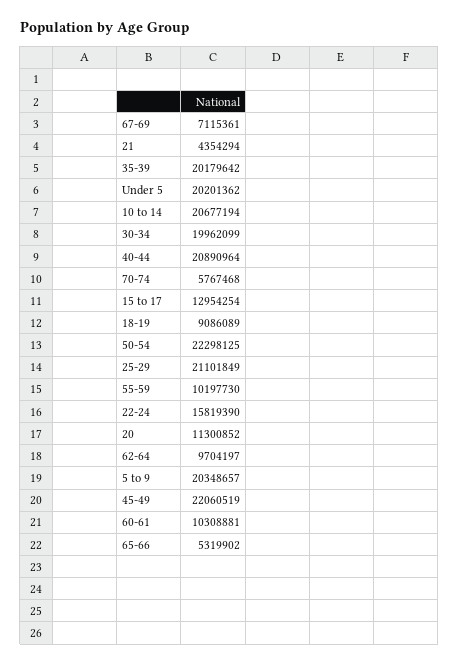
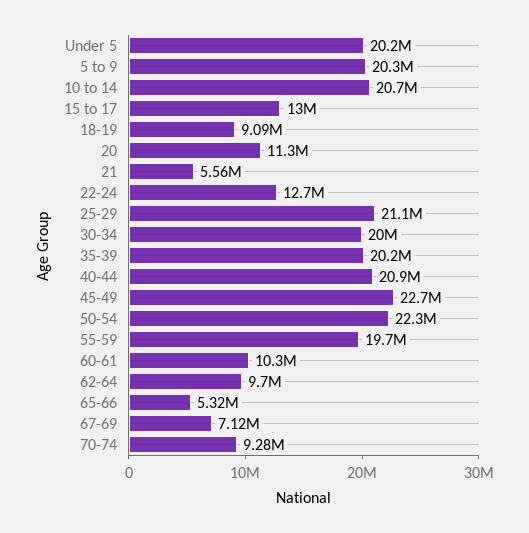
  {
    "67-69": 7115361,
-   "21": 4354294,
+   "21": 5560000,
    "35-39": 20179642,
    "Under 5": 20201362,
    "10 to 14": 20677194,
    "30-34": 19962099,
    "40-44": 20890964,
-   "70-74": 5767468,
+   "70-74": 9280000,
    "15 to 17": 12954254,
    "18-19": 9086089,
    "50-54": 22298125,
    "25-29": 21101849,
-   "55-59": 10197730,
+   "55-59": 19700000,
-   "22-24": 15819390,
+   "22-24": 12700000,
    "20": 11300852,
    "62-64": 9704197,
    "5 to 9": 20348657,
-   "45-49": 22060519,
+   "45-49": 22700000,
    "60-61": 10308881,
    "65-66": 5319902
  }

